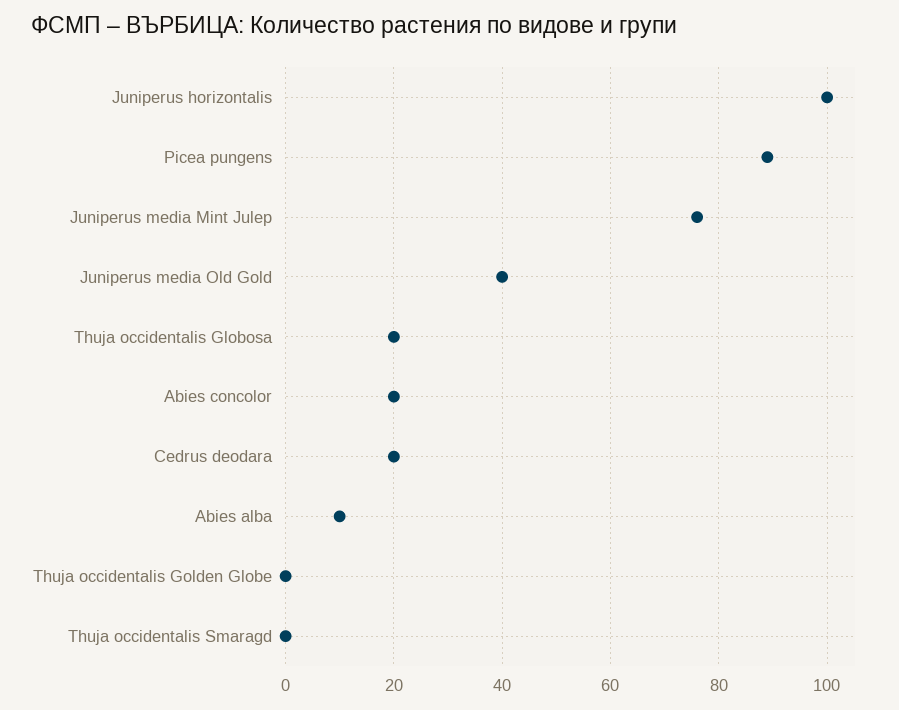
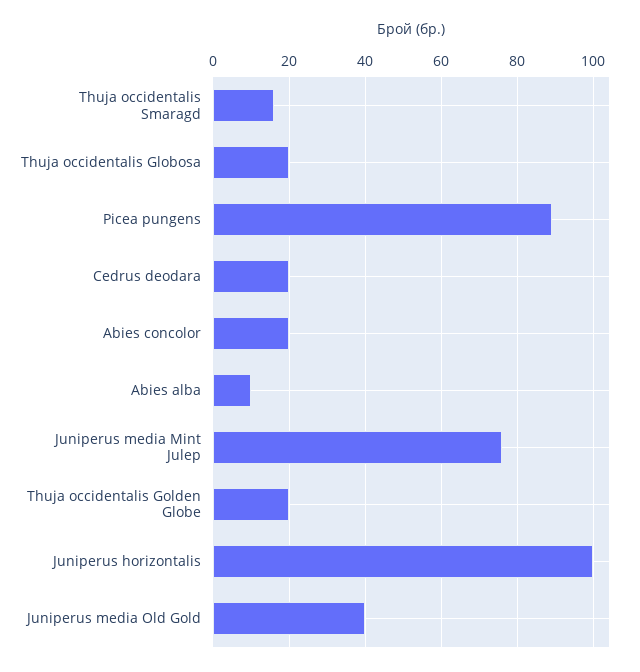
  {
    "Juniperus horizontalis": 100,
    "Picea pungens": 90,
    "Juniperus media Mint Julep": 75,
    "Juniperus media Old Gold": 40,
    "Thuja occidentalis Globosa": 20,
    "Abies concolor": 20,
    "Cedrus deodara": 20,
    "Abies alba": 10,
-   "Thuja occidentalis Golden Globe": 0,
+   "Thuja occidentalis Golden Globe": 20,
-   "Thuja occidentalis Smaragd": 0
+   "Thuja occidentalis Smaragd": 15
  }

